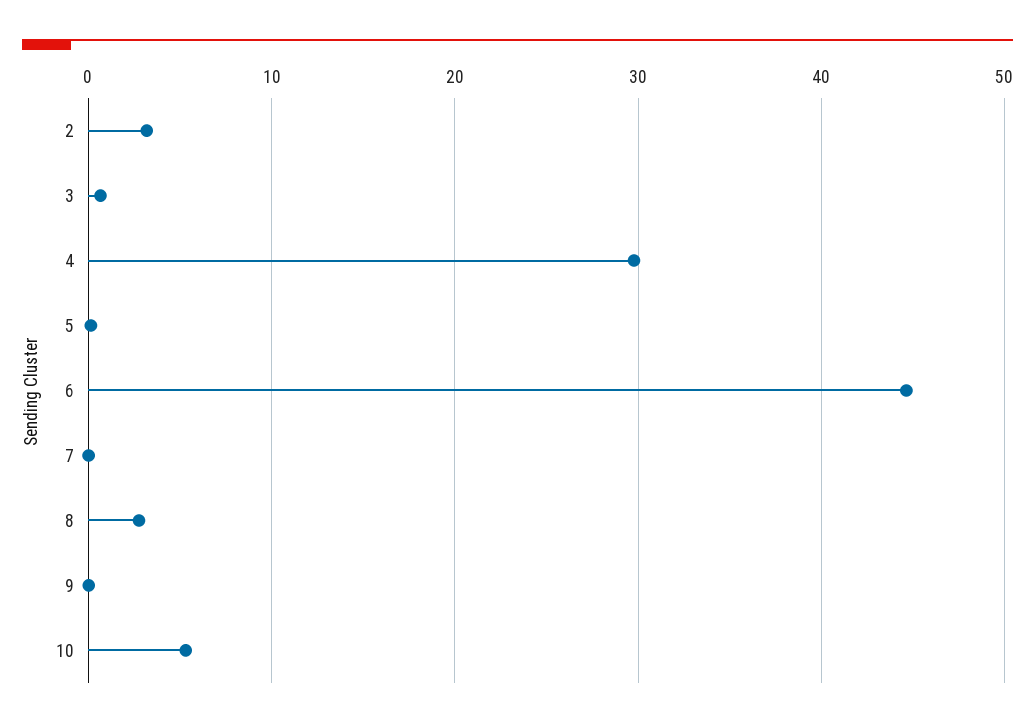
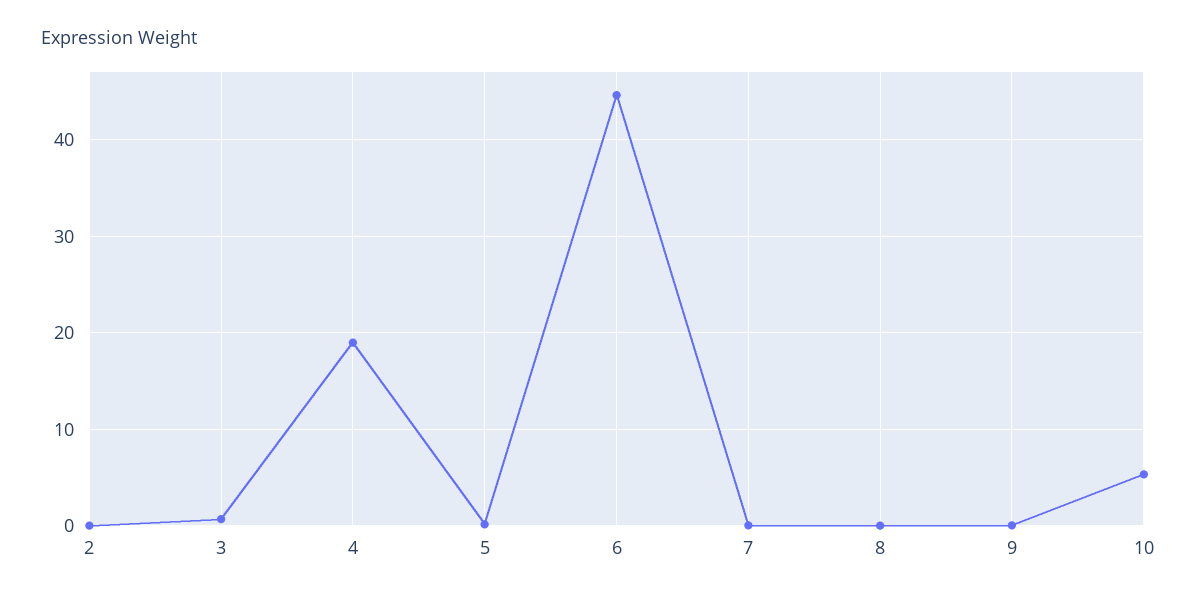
  {
-   "2": 3,
+   "2": 0,
    "3": 1,
-   "4": 30,
+   "4": 19,
    "5": 0,
    "6": 45,
    "7": 0,
-   "8": 3,
+   "8": 0,
    "9": 0,
    "10": 5
  }

